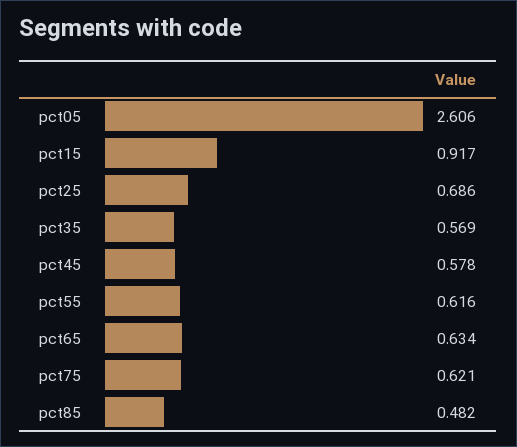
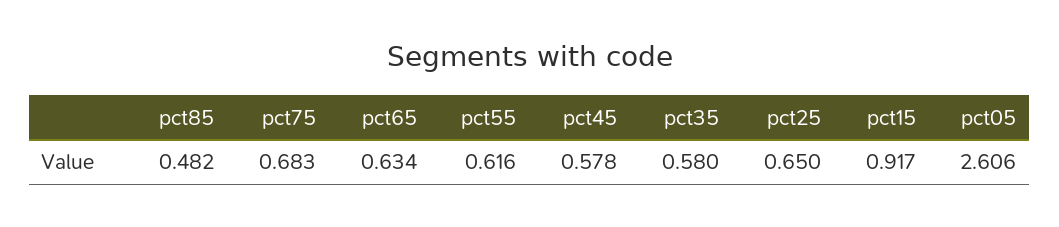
  {
    "pct05": 2.606,
    "pct15": 0.917,
-   "pct25": 0.686,
+   "pct25": 0.65,
-   "pct35": 0.569,
+   "pct35": 0.58,
    "pct45": 0.578,
    "pct55": 0.616,
    "pct65": 0.634,
-   "pct75": 0.621,
+   "pct75": 0.683,
    "pct85": 0.482
  }

